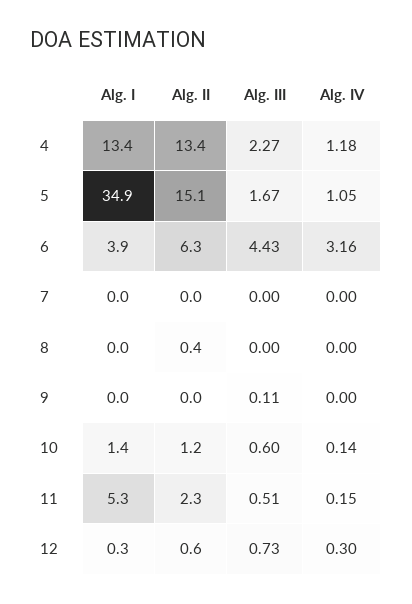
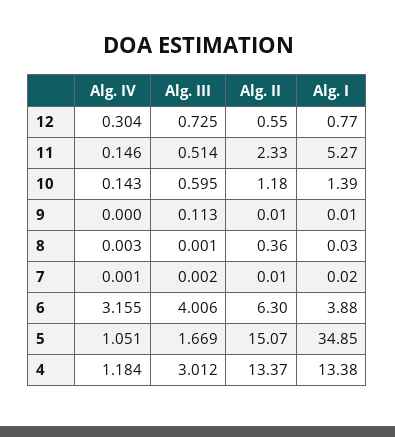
  {
    "Alg. I": {
      "4": 13.38,
      "5": 34.85,
      "6": 3.88,
      "7": 0.02,
      "8": 0.03,
      "9": 0.01,
      "10": 1.39,
      "11": 5.27,
-     "12": 0.3
+     "12": 0.77
    },
    "Alg. II": {
      "4": 13.37,
      "5": 15.07,
      "6": 6.3,
      "7": 0.01,
      "8": 0.36,
      "9": 0.01,
      "10": 1.18,
      "11": 2.33,
      "12": 0.55
    },
    "Alg. III": {
-     "4": 2.27,
+     "4": 3.012,
      "5": 1.669,
-     "6": 4.43,
+     "6": 4.006,
      "7": 0.002,
      "8": 0.001,
      "9": 0.113,
      "10": 0.595,
      "11": 0.514,
      "12": 0.725
    },
    "Alg. IV": {
      "4": 1.184,
      "5": 1.051,
      "6": 3.155,
      "7": 0.001,
      "8": 0.003,
      "9": 0,
      "10": 0.143,
      "11": 0.146,
      "12": 0.304
    }
  }

